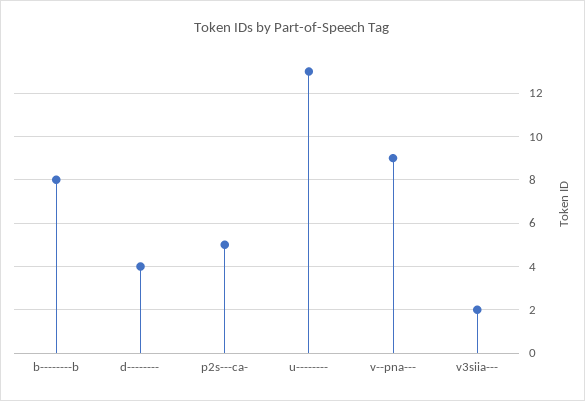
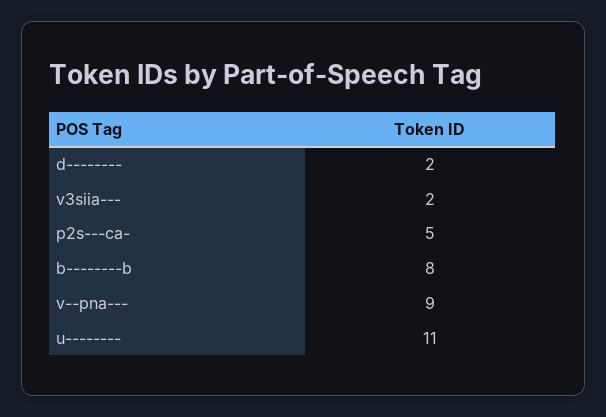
  {
    "b--------b": 8,
-   "d--------": 4,
+   "d--------": 2,
    "p2s---ca-": 5,
-   "u--------": 13,
+   "u--------": 11,
    "v--pna---": 9,
    "v3siia---": 2
  }

